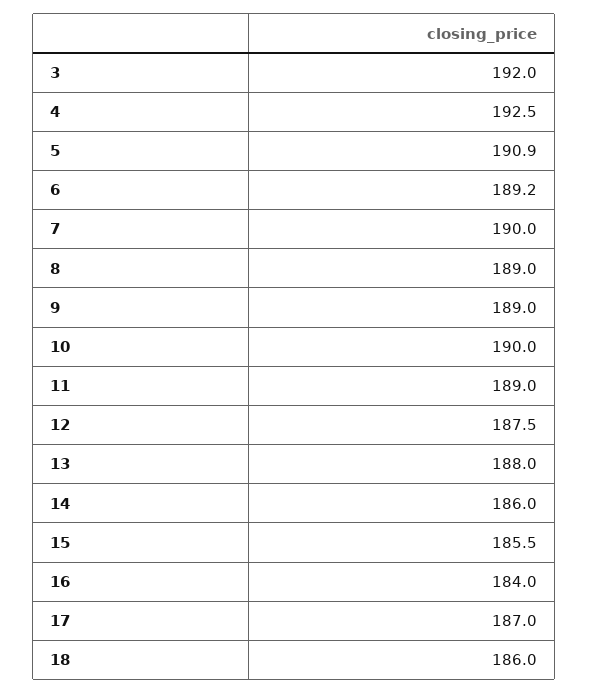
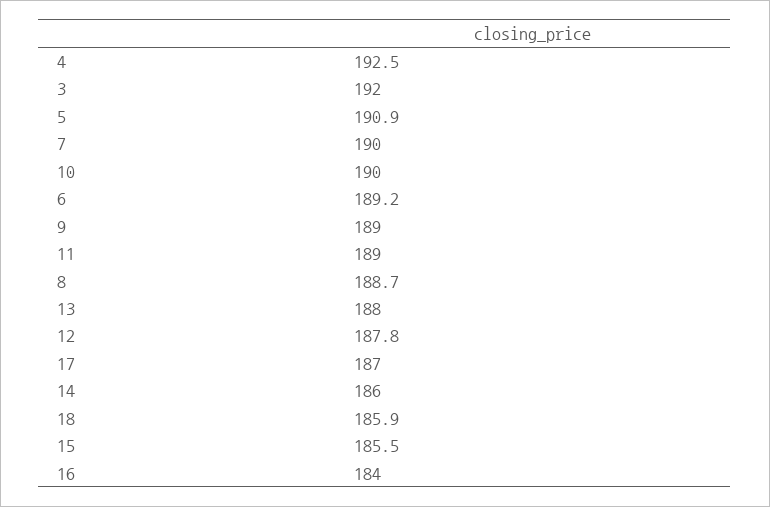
  {
    "3": 192,
    "4": 192.5,
    "5": 190.9,
    "6": 189.2,
    "7": 190,
-   "8": 189,
+   "8": 188.7,
    "9": 189,
    "10": 190,
    "11": 189,
-   "12": 187.5,
+   "12": 187.8,
    "13": 188,
    "14": 186,
    "15": 185.5,
    "16": 184,
    "17": 187,
-   "18": 186
+   "18": 185.9
  }

